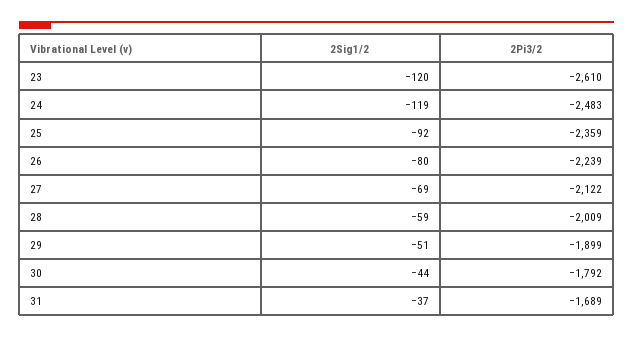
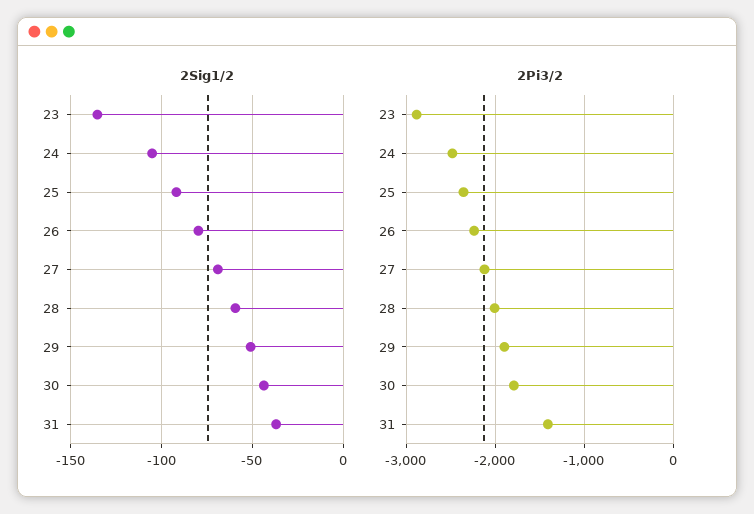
  {
    "2Sig1/2": {
-     "23": -120,
+     "23": -135,
-     "24": -119,
+     "24": -105,
      "25": -92,
      "26": -80,
      "27": -69,
      "28": -59,
      "29": -51,
      "30": -44,
      "31": -37
    },
    "2Pi3/2": {
-     "23": -2610,
+     "23": -2900,
      "24": -2483,
      "25": -2359,
      "26": -2239,
      "27": -2122,
      "28": -2009,
      "29": -1899,
      "30": -1792,
-     "31": -1689
+     "31": -1400
    }
  }

